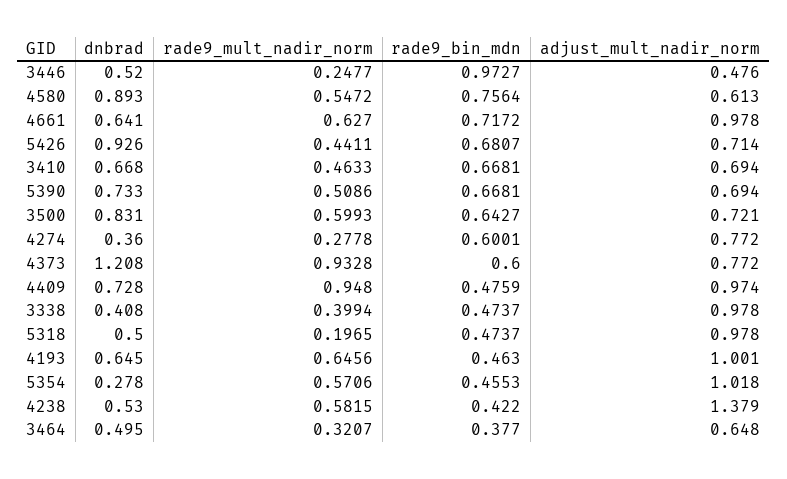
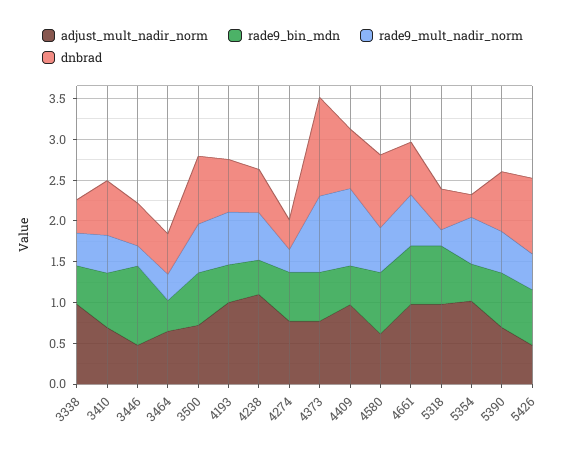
  {
    "dnbrad": {
      "3446": 0.52,
      "4580": 0.893,
      "4661": 0.641,
      "5426": 0.926,
      "3410": 0.668,
      "5390": 0.733,
      "3500": 0.831,
      "4274": 0.36,
      "4373": 1.208,
      "4409": 0.728,
      "3338": 0.408,
      "5318": 0.5,
      "4193": 0.645,
      "5354": 0.278,
      "4238": 0.53,
      "3464": 0.495
    },
    "rade9_mult_nadir_norm": {
      "3446": 0.2477,
      "4580": 0.5472,
      "4661": 0.627,
      "5426": 0.4411,
      "3410": 0.4633,
      "5390": 0.5086,
      "3500": 0.5993,
      "4274": 0.2778,
      "4373": 0.9328,
      "4409": 0.948,
      "3338": 0.3994,
      "5318": 0.1965,
      "4193": 0.6456,
      "5354": 0.5706,
      "4238": 0.5815,
      "3464": 0.3207
    },
    "rade9_bin_mdn": {
      "3446": 0.9727,
      "4580": 0.7564,
      "4661": 0.7172,
      "5426": 0.6807,
      "3410": 0.6681,
      "5390": 0.6681,
      "3500": 0.6427,
      "4274": 0.6001,
      "4373": 0.6,
      "4409": 0.4759,
      "3338": 0.4737,
-     "5318": 0.4737,
+     "5318": 0.7,
      "4193": 0.463,
      "5354": 0.4553,
      "4238": 0.422,
      "3464": 0.377
    },
    "adjust_mult_nadir_norm": {
      "3446": 0.476,
      "4580": 0.613,
      "4661": 0.978,
-     "5426": 0.714,
+     "5426": 0.5,
      "3410": 0.694,
      "5390": 0.694,
      "3500": 0.721,
      "4274": 0.772,
      "4373": 0.772,
      "4409": 0.974,
      "3338": 0.978,
      "5318": 0.978,
      "4193": 1.001,
      "5354": 1.018,
-     "4238": 1.379,
+     "4238": 1.1,
      "3464": 0.648
    }
  }

